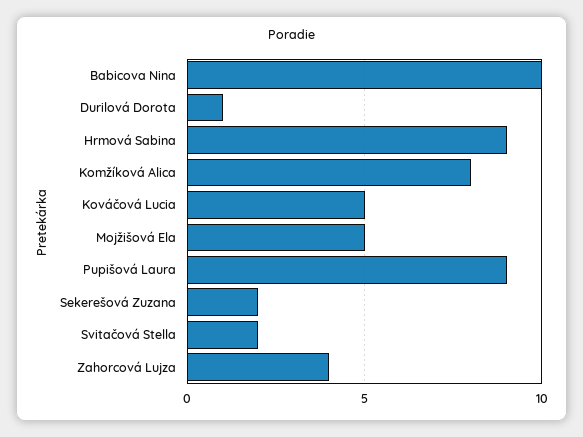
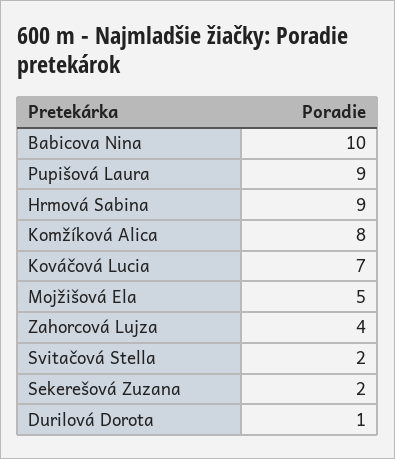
  {
    "Babicova Nina": 10,
    "Durilová Dorota": 1,
    "Hrmová Sabina": 9,
    "Komžíková Alica": 8,
-   "Kováčová Lucia": 5,
+   "Kováčová Lucia": 7,
    "Mojžišová Ela": 5,
    "Pupišová Laura": 9,
    "Sekerešová Zuzana": 2,
    "Svitačová Stella": 2,
    "Zahorcová Lujza": 4
  }

